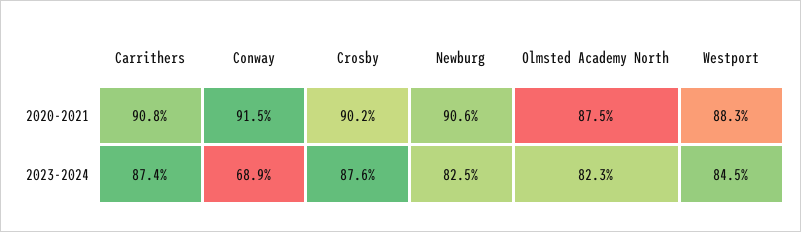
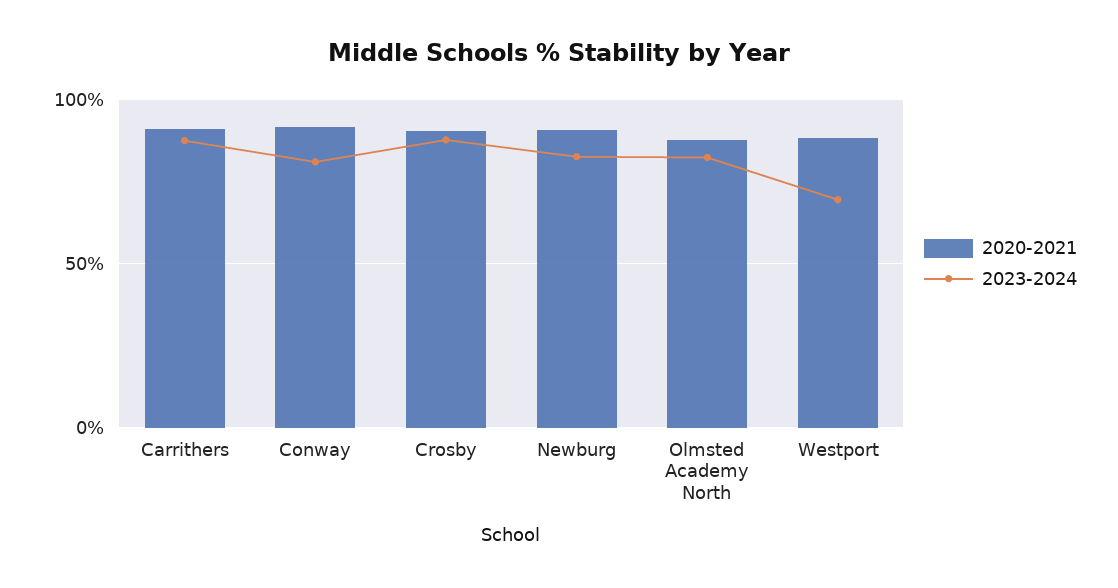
  {
    "2020-2021": {
      "Carrithers": 90.8,
      "Conway": 91.5,
      "Crosby": 90.2,
      "Newburg": 90.6,
      "Olmsted Academy North": 87.5,
      "Westport": 88.3
    },
    "2023-2024": {
      "Carrithers": 87.4,
-     "Conway": 68.9,
+     "Conway": 80,
      "Crosby": 87.6,
      "Newburg": 82.5,
      "Olmsted Academy North": 82.3,
-     "Westport": 84.5
+     "Westport": 70
    }
  }

